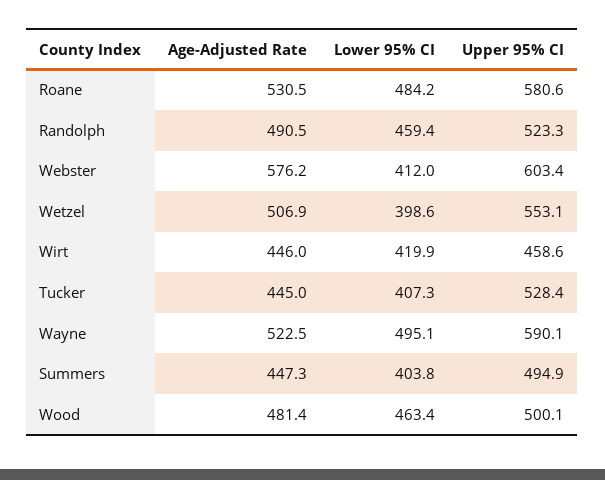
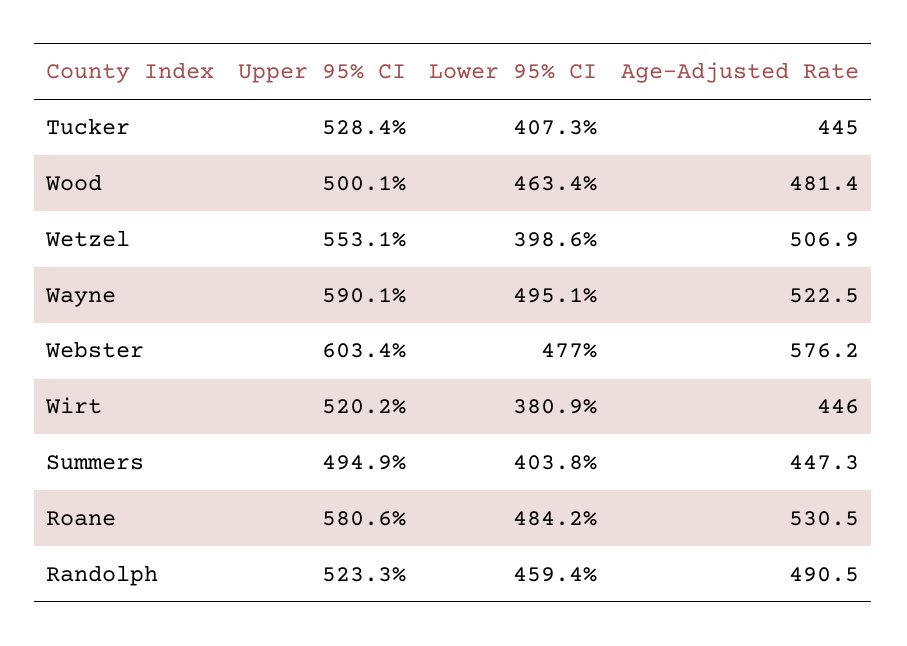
  {
    "Age-Adjusted Rate": {
      "Roane": 530.5,
      "Randolph": 490.5,
      "Webster": 576.2,
      "Wetzel": 506.9,
      "Wirt": 446,
      "Tucker": 445,
      "Wayne": 522.5,
      "Summers": 447.3,
      "Wood": 481.4
    },
    "Lower 95% CI": {
      "Roane": 484.2,
      "Randolph": 459.4,
-     "Webster": 412,
+     "Webster": 477,
      "Wetzel": 398.6,
-     "Wirt": 419.9,
+     "Wirt": 380.9,
      "Tucker": 407.3,
      "Wayne": 495.1,
      "Summers": 403.8,
      "Wood": 463.4
    },
    "Upper 95% CI": {
      "Roane": 580.6,
      "Randolph": 523.3,
      "Webster": 603.4,
      "Wetzel": 553.1,
-     "Wirt": 458.6,
+     "Wirt": 520.2,
      "Tucker": 528.4,
      "Wayne": 590.1,
      "Summers": 494.9,
      "Wood": 500.1
    }
  }

